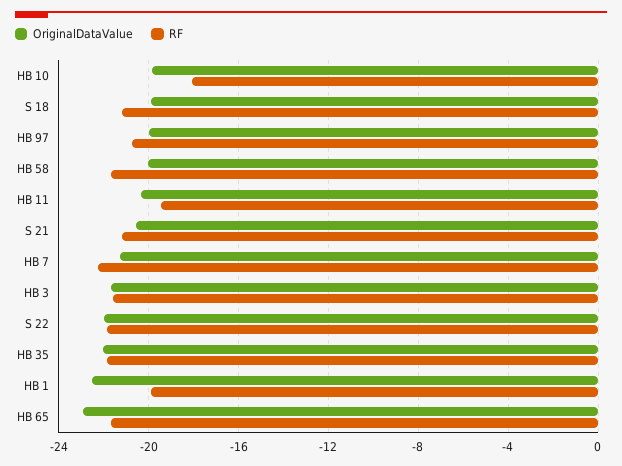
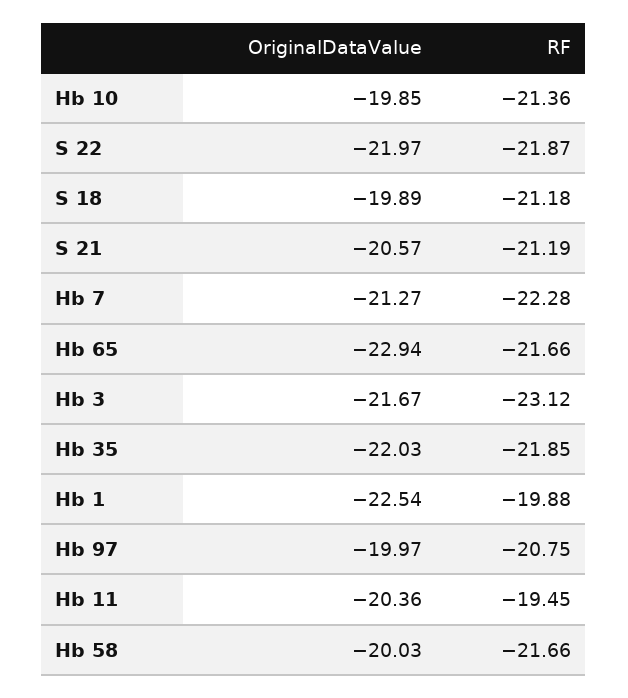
  {
    "OriginalDataValue": {
      "HB 10": -19.85,
      "S 18": -19.89,
      "HB 97": -19.97,
      "HB 58": -20.03,
      "HB 11": -20.36,
      "S 21": -20.57,
      "HB 7": -21.27,
      "HB 3": -21.67,
      "S 22": -21.97,
      "HB 35": -22.03,
      "HB 1": -22.54,
      "HB 65": -22.94
    },
    "RF": {
-     "HB 10": -18,
+     "HB 10": -21.36,
      "S 18": -21.18,
      "HB 97": -20.75,
      "HB 58": -21.66,
      "HB 11": -19.45,
      "S 21": -21.19,
      "HB 7": -22.28,
-     "HB 3": -21.5,
+     "HB 3": -23.12,
      "S 22": -21.87,
      "HB 35": -21.85,
      "HB 1": -19.88,
      "HB 65": -21.66
    }
  }

